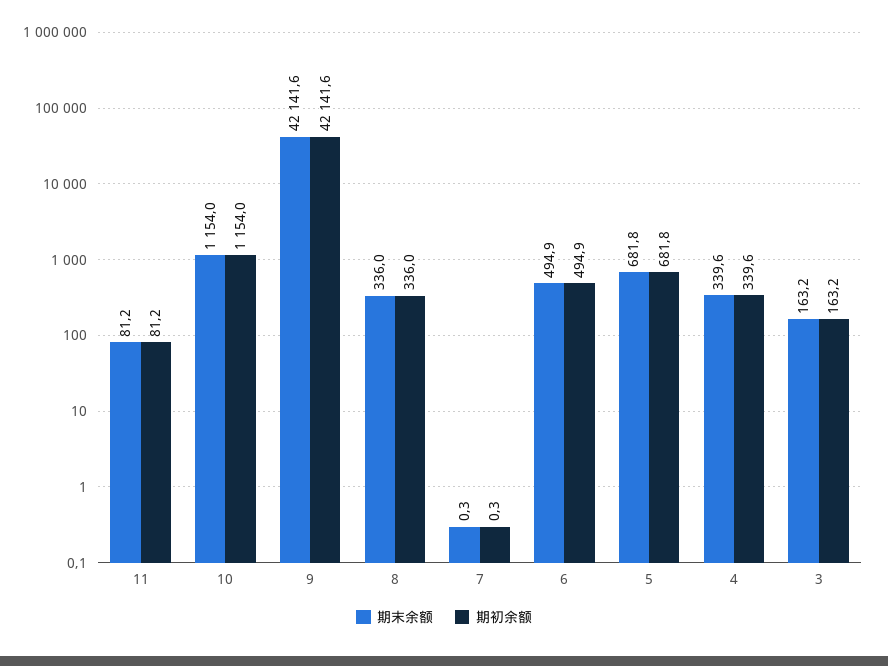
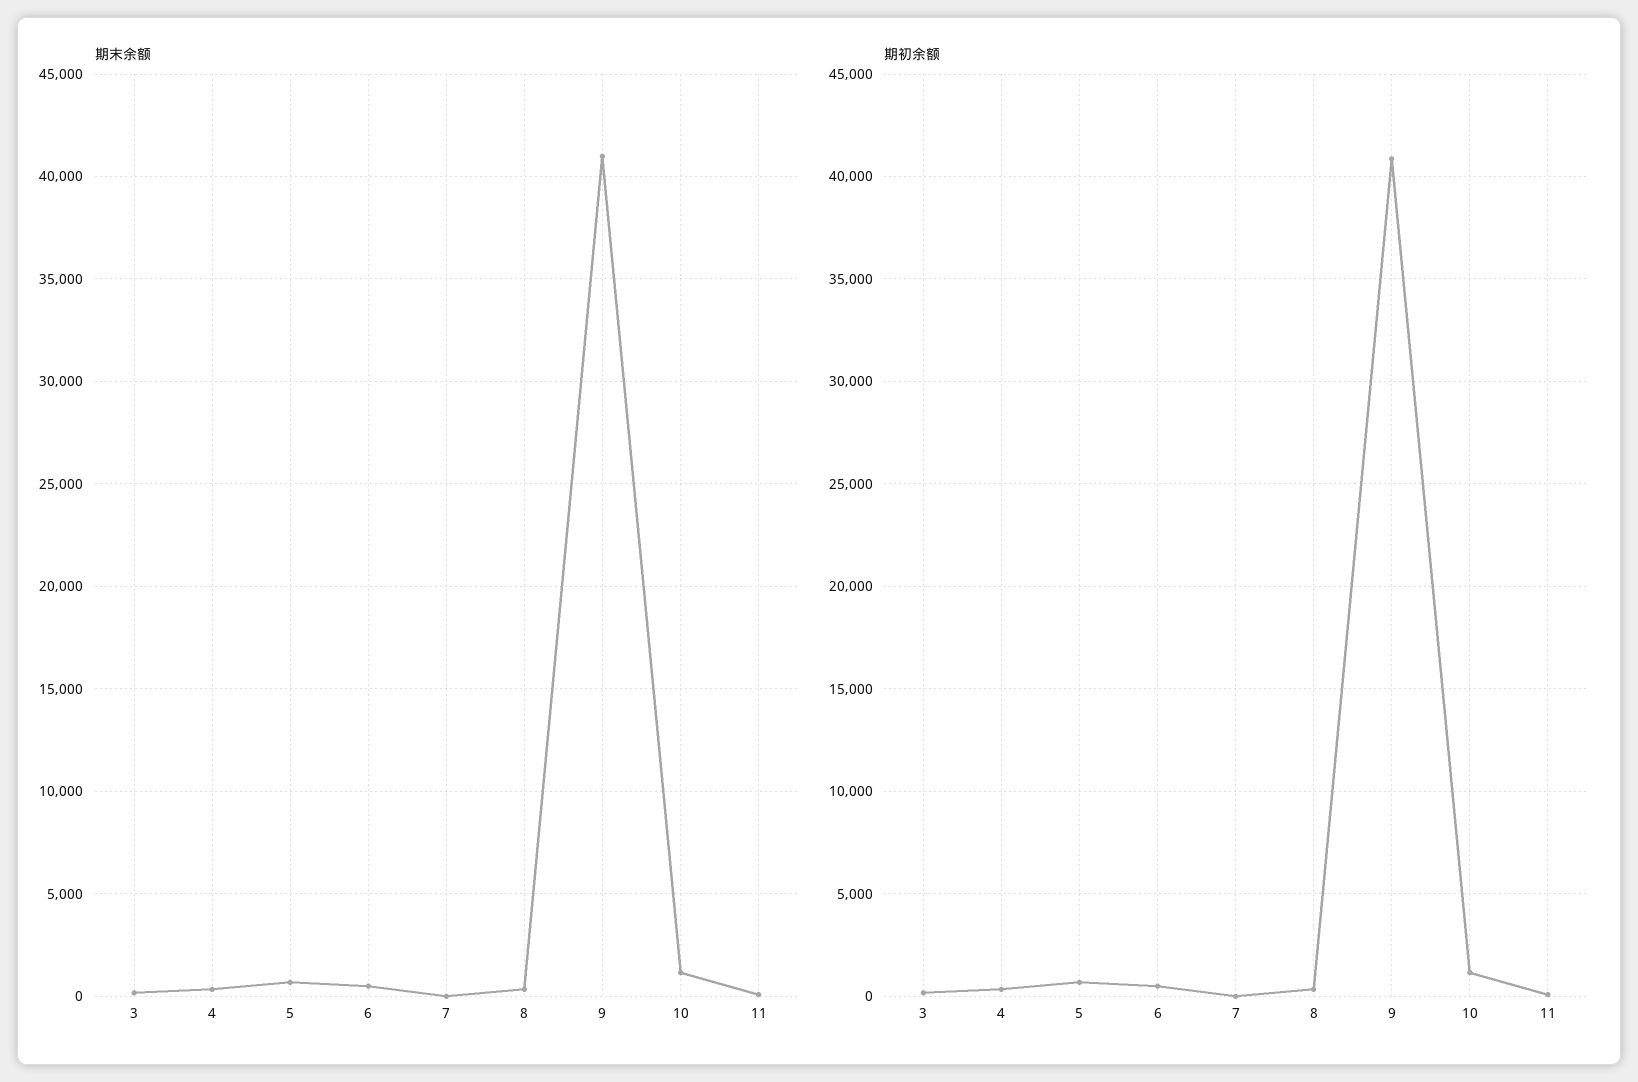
  {
    "期末余额": {
      "11": 81.2,
      "10": 1154,
-     "9": 42141.6,
+     "9": 41000,
      "8": 336,
      "7": 0.3,
      "6": 494.9,
      "5": 681.8,
      "4": 339.6,
      "3": 163.2
    },
    "期初余额": {
      "11": 81.2,
      "10": 1154,
-     "9": 42141.6,
+     "9": 41000,
      "8": 336,
      "7": 0.3,
      "6": 494.9,
      "5": 681.8,
      "4": 339.6,
      "3": 163.2
    }
  }

